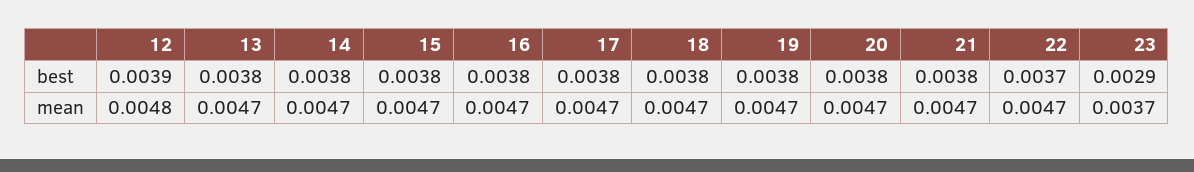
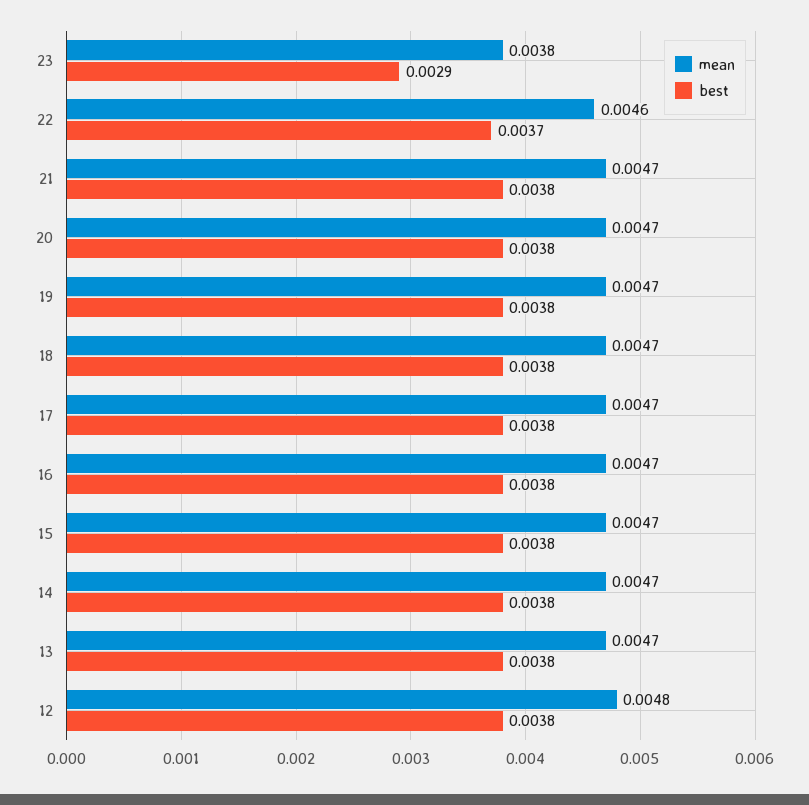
  {
    "best": {
-     "12": 0.0039,
+     "12": 0.0038,
      "13": 0.0038,
      "14": 0.0038,
      "15": 0.0038,
      "16": 0.0038,
      "17": 0.0038,
      "18": 0.0038,
      "19": 0.0038,
      "20": 0.0038,
      "21": 0.0038,
      "22": 0.0037,
      "23": 0.0029
    },
    "mean": {
      "12": 0.0048,
      "13": 0.0047,
      "14": 0.0047,
      "15": 0.0047,
      "16": 0.0047,
      "17": 0.0047,
      "18": 0.0047,
      "19": 0.0047,
      "20": 0.0047,
      "21": 0.0047,
-     "22": 0.0047,
+     "22": 0.0046,
-     "23": 0.0037
+     "23": 0.0038
    }
  }

